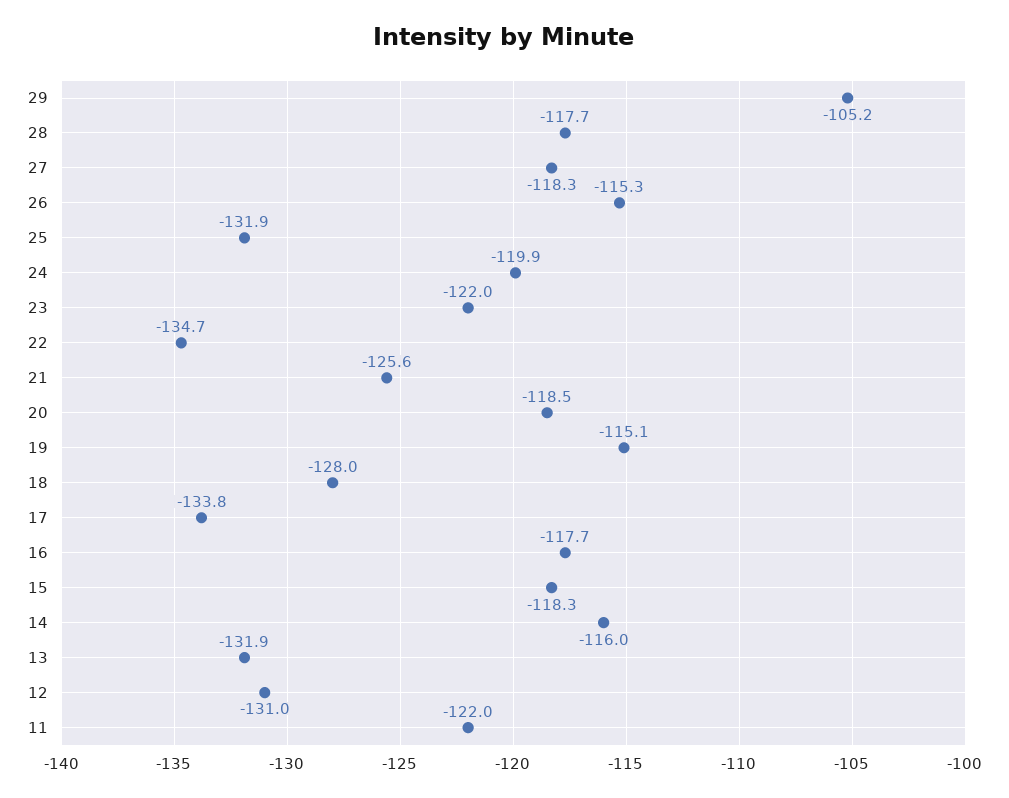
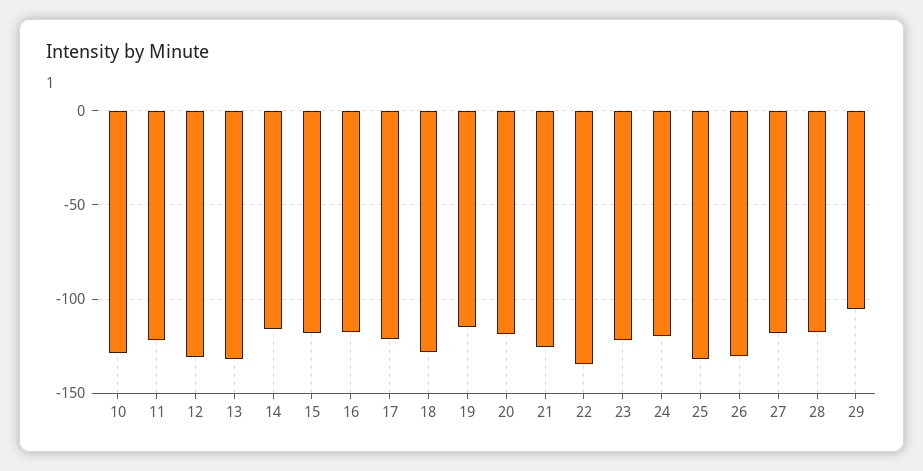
  {
    "29": -105.2,
    "28": -117.7,
    "27": -118.3,
-   "26": -115.3,
+   "26": -130,
    "25": -131.9,
    "24": -119.9,
    "23": -122,
    "22": -134.7,
    "21": -125.6,
    "20": -118.5,
    "19": -115.1,
    "18": -128,
-   "17": -133.8,
+   "17": -120,
    "16": -117.7,
    "15": -118.3,
    "14": -116,
    "13": -131.9,
    "12": -131,
-   "11": -122
+   "11": -122,
+   "10": -130
  }

